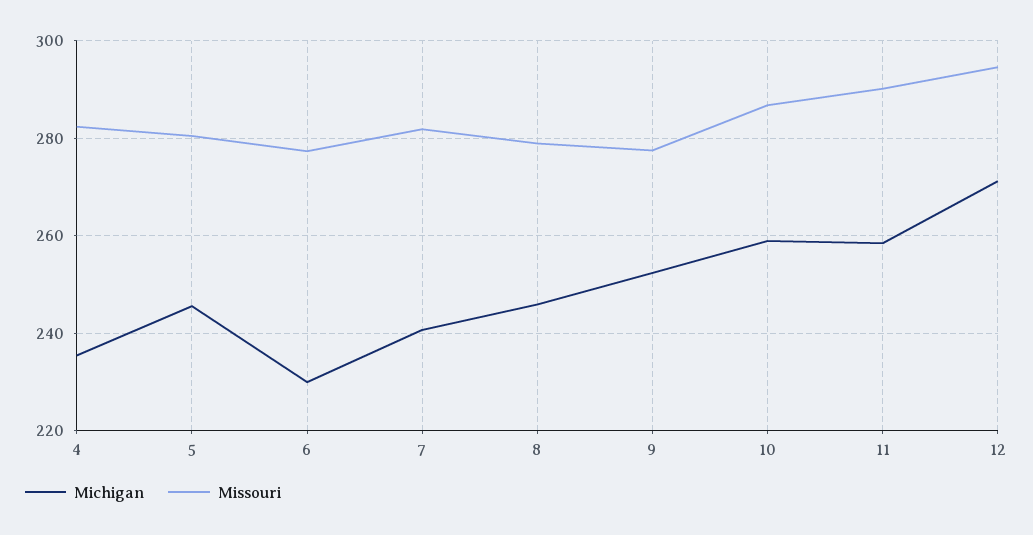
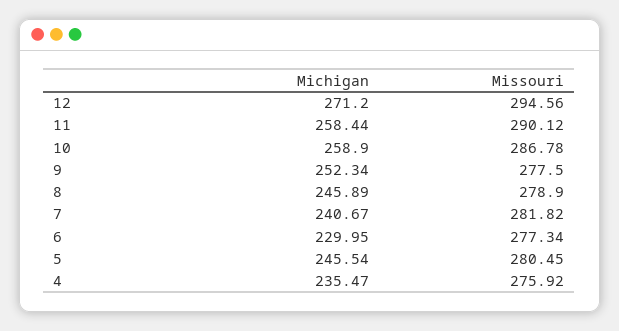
  {
    "Michigan": {
      "4": 235.47,
      "5": 245.54,
      "6": 229.95,
      "7": 240.67,
      "8": 245.89,
      "9": 252.34,
      "10": 258.9,
      "11": 258.44,
      "12": 271.2
    },
    "Missouri": {
-     "4": 282,
+     "4": 275.92,
      "5": 280.45,
      "6": 277.34,
      "7": 281.82,
      "8": 278.9,
      "9": 277.5,
      "10": 286.78,
      "11": 290.12,
      "12": 294.56
    }
  }

